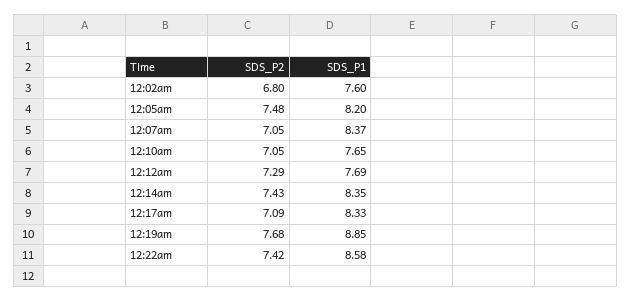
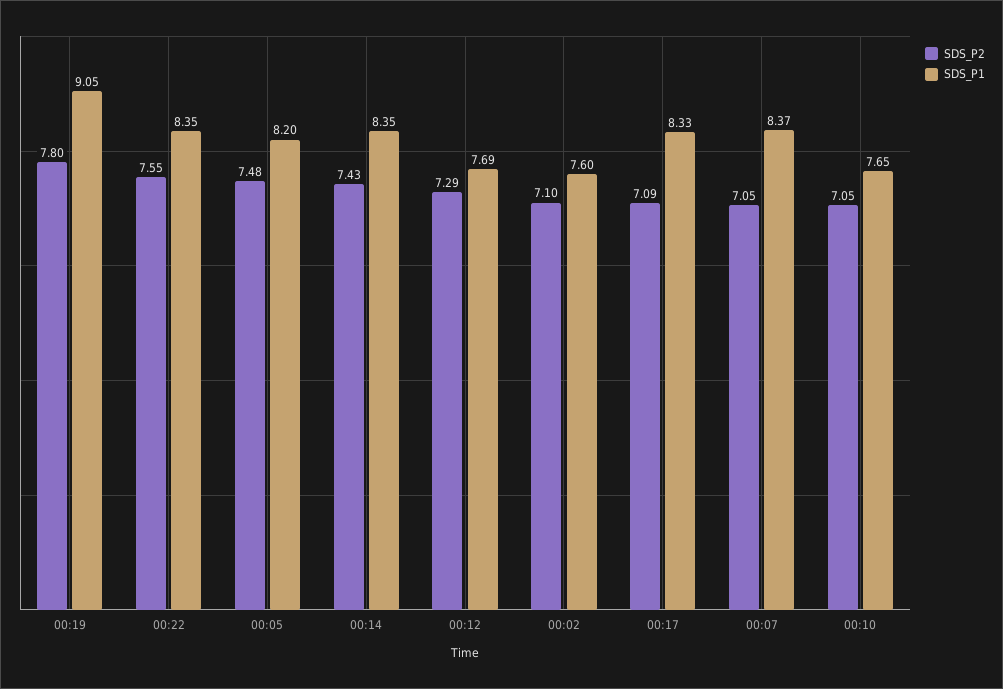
  {
    "SDS_P2": {
-     "12:02am": 6.8,
+     "12:02am": 7.1,
      "12:05am": 7.48,
      "12:07am": 7.05,
      "12:10am": 7.05,
      "12:12am": 7.29,
      "12:14am": 7.43,
      "12:17am": 7.09,
-     "12:19am": 7.68,
+     "12:19am": 7.8,
-     "12:22am": 7.42
+     "12:22am": 7.55
    },
    "SDS_P1": {
      "12:02am": 7.6,
      "12:05am": 8.2,
      "12:07am": 8.37,
      "12:10am": 7.65,
      "12:12am": 7.69,
      "12:14am": 8.35,
      "12:17am": 8.33,
-     "12:19am": 8.85,
+     "12:19am": 9.05,
-     "12:22am": 8.58
+     "12:22am": 8.35
    }
  }

